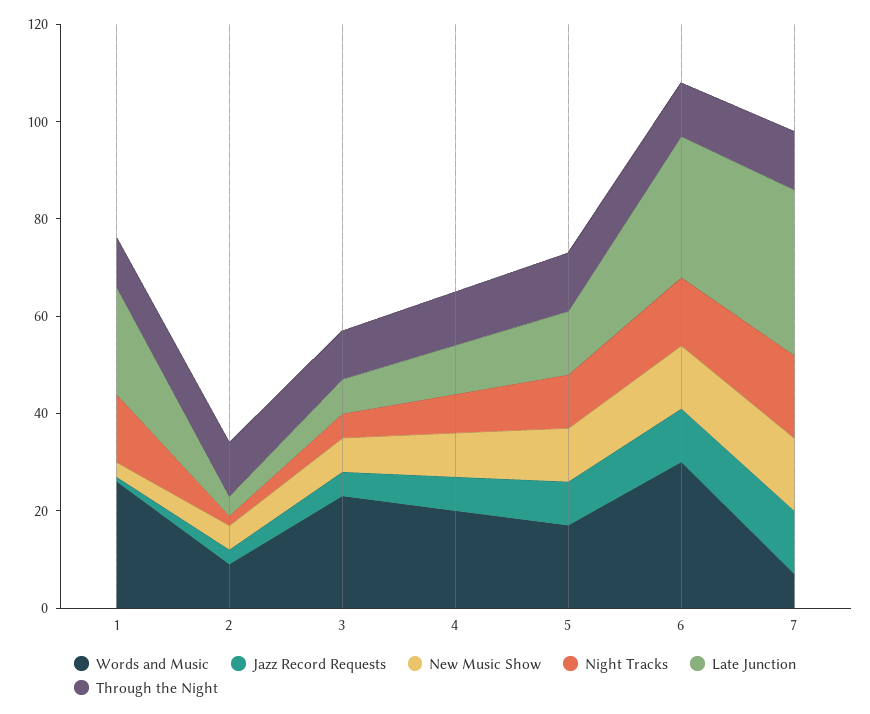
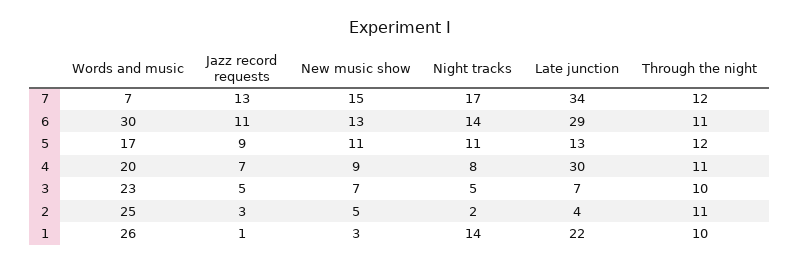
  {
    "Words and Music": {
      "1": 26,
-     "2": 10,
+     "2": 25,
      "3": 23,
      "4": 20,
      "5": 17,
      "6": 30,
      "7": 7
    },
    "Jazz Record Requests": {
      "1": 1,
      "2": 3,
      "3": 5,
      "4": 7,
      "5": 9,
      "6": 11,
      "7": 13
    },
    "New Music Show": {
      "1": 3,
      "2": 5,
      "3": 7,
      "4": 9,
      "5": 11,
      "6": 13,
      "7": 15
    },
    "Night Tracks": {
      "1": 14,
      "2": 2,
      "3": 5,
      "4": 8,
      "5": 11,
      "6": 14,
      "7": 17
    },
    "Late Junction": {
      "1": 22,
      "2": 4,
      "3": 7,
-     "4": 10,
+     "4": 30,
      "5": 13,
      "6": 29,
      "7": 34
    },
    "Through the Night": {
      "1": 10,
      "2": 11,
      "3": 10,
      "4": 11,
      "5": 12,
      "6": 11,
      "7": 12
    }
  }

